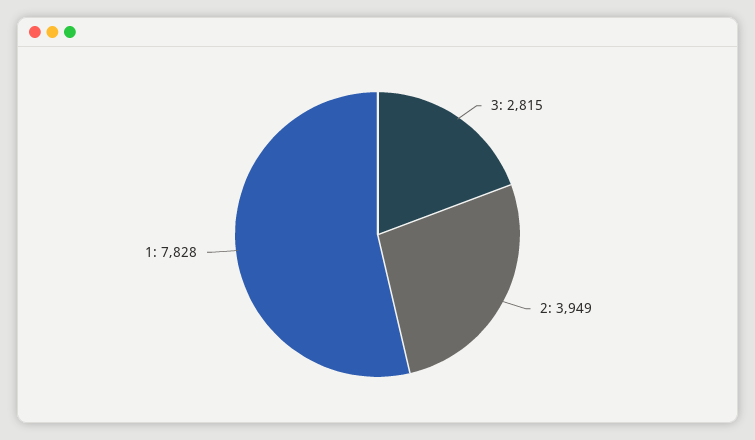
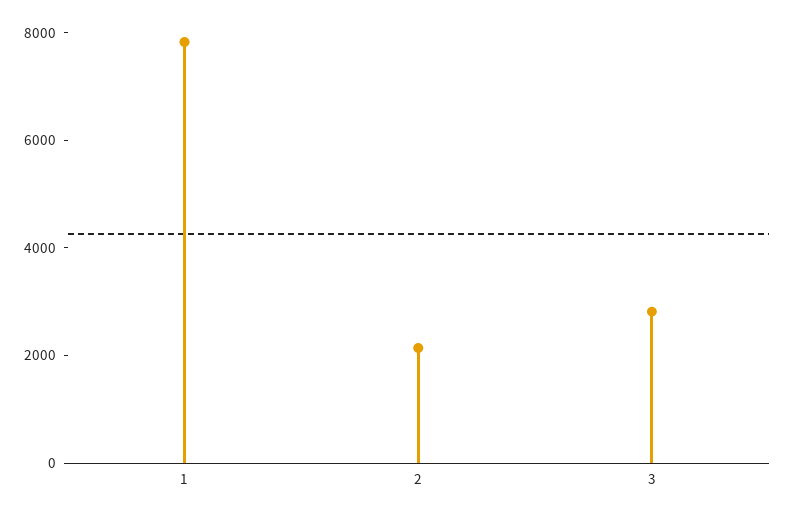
  {
    "3": 2815,
-   "2": 3949,
+   "2": 2000,
    "1": 7828
  }

